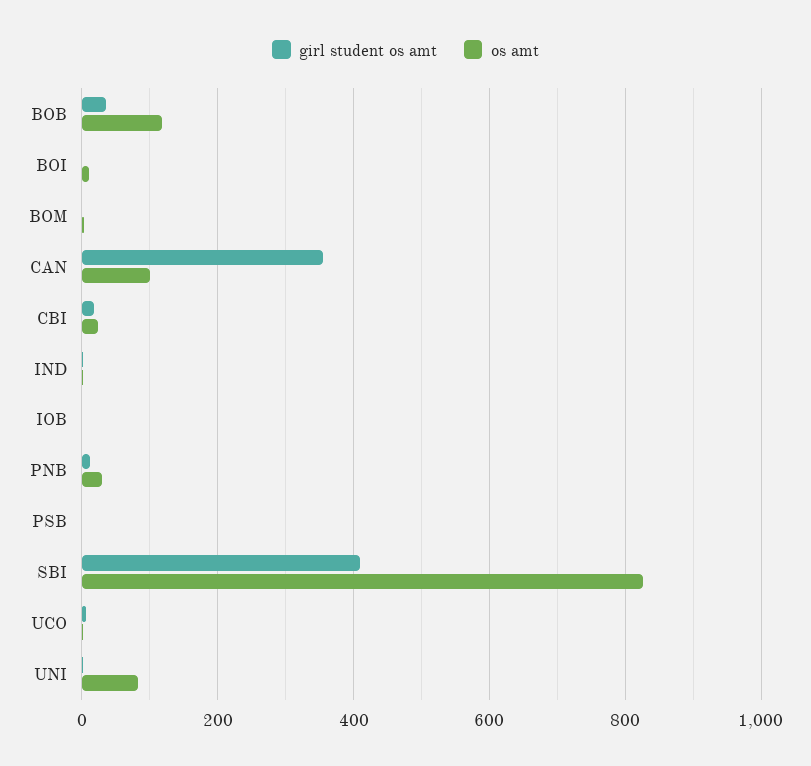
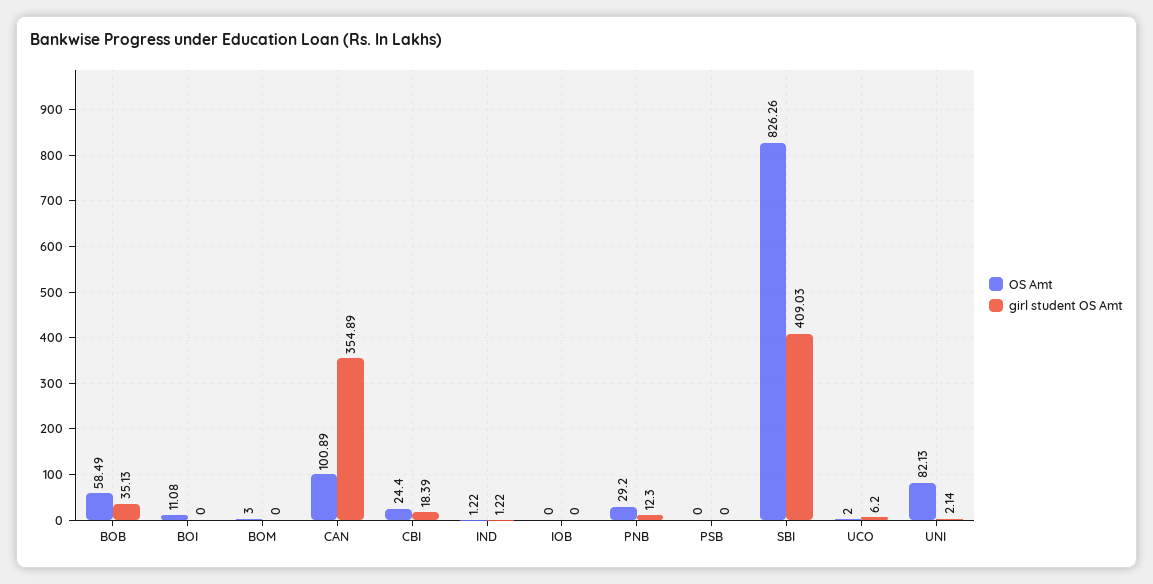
  {
    "girl student os amt": {
      "BOB": 35.13,
      "BOI": 0,
      "BOM": 0,
      "CAN": 354.89,
      "CBI": 18.39,
      "IND": 1.22,
      "IOB": 0,
      "PNB": 12.3,
      "PSB": 0,
      "SBI": 409.03,
      "UCO": 6.2,
      "UNI": 2.14
    },
    "os amt": {
-     "BOB": 120,
+     "BOB": 58.49,
      "BOI": 11.08,
      "BOM": 3,
      "CAN": 100.89,
      "CBI": 24.4,
      "IND": 1.22,
      "IOB": 0,
      "PNB": 29.2,
      "PSB": 0,
      "SBI": 826.26,
      "UCO": 2,
      "UNI": 82.13
    }
  }

